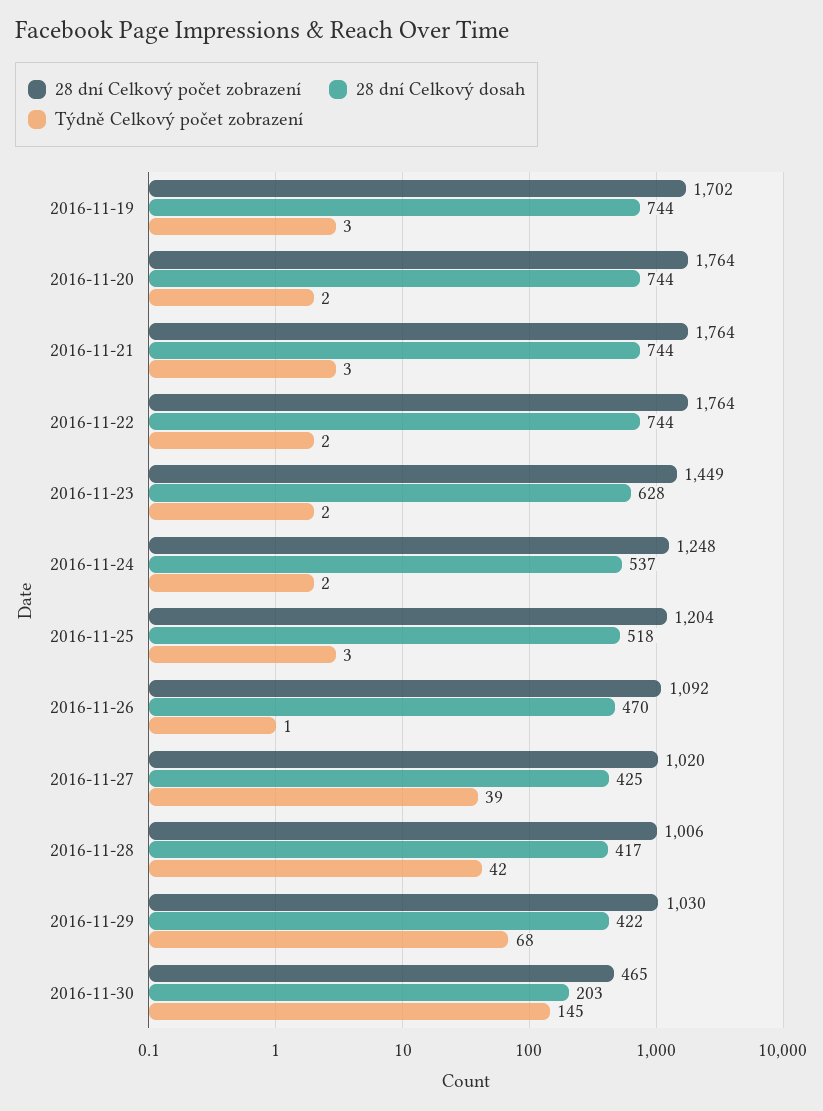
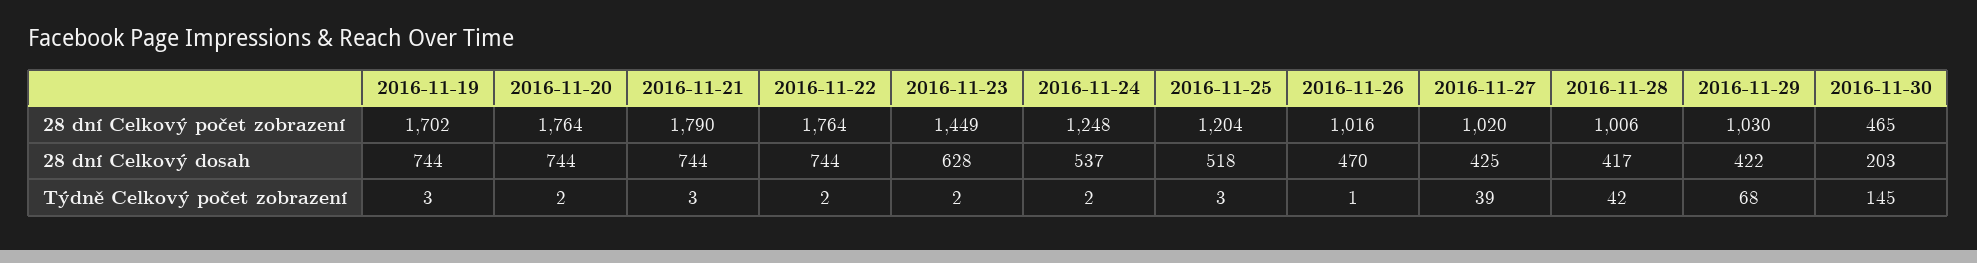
  {
    "28 dní Celkový počet zobrazení": {
      "2016-11-19": 1702,
      "2016-11-20": 1764,
-     "2016-11-21": 1764,
+     "2016-11-21": 1790,
      "2016-11-22": 1764,
      "2016-11-23": 1449,
      "2016-11-24": 1248,
      "2016-11-25": 1204,
-     "2016-11-26": 1092,
+     "2016-11-26": 1016,
      "2016-11-27": 1020,
      "2016-11-28": 1006,
      "2016-11-29": 1030,
      "2016-11-30": 465
    },
    "28 dní Celkový dosah": {
      "2016-11-19": 744,
      "2016-11-20": 744,
      "2016-11-21": 744,
      "2016-11-22": 744,
      "2016-11-23": 628,
      "2016-11-24": 537,
      "2016-11-25": 518,
      "2016-11-26": 470,
      "2016-11-27": 425,
      "2016-11-28": 417,
      "2016-11-29": 422,
      "2016-11-30": 203
    },
    "Týdně Celkový počet zobrazení": {
      "2016-11-19": 3,
      "2016-11-20": 2,
      "2016-11-21": 3,
      "2016-11-22": 2,
      "2016-11-23": 2,
      "2016-11-24": 2,
      "2016-11-25": 3,
      "2016-11-26": 1,
      "2016-11-27": 39,
      "2016-11-28": 42,
      "2016-11-29": 68,
      "2016-11-30": 145
    }
  }

